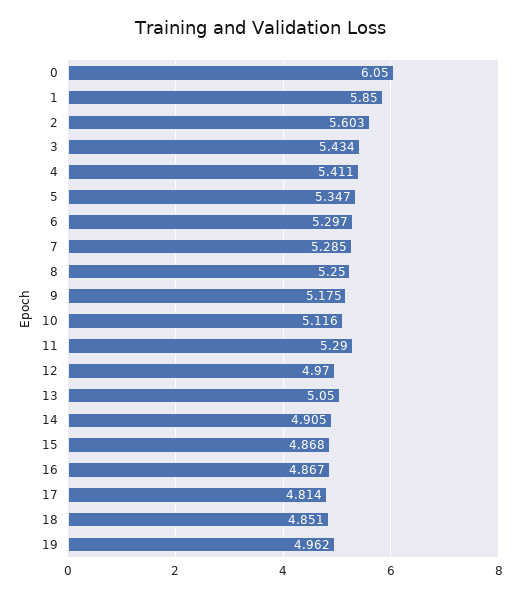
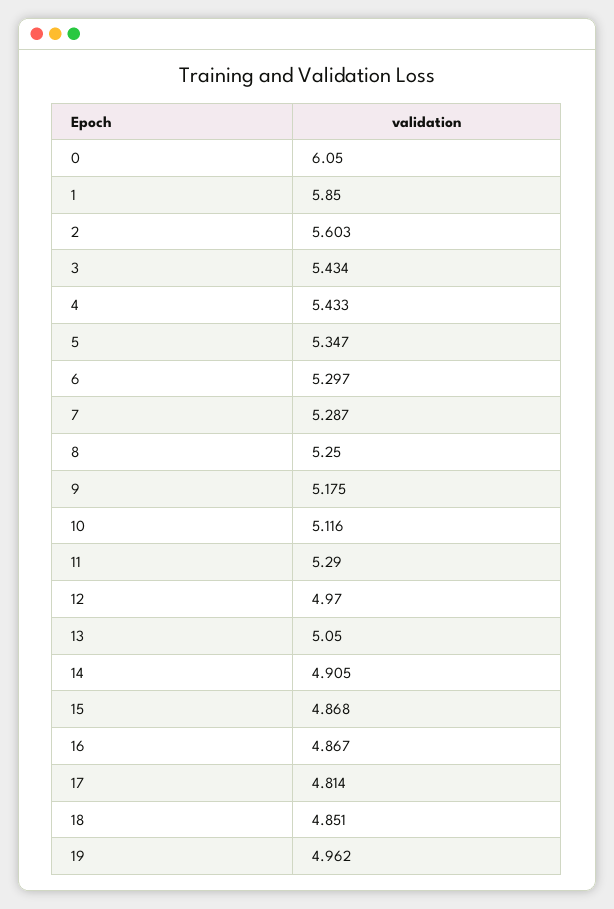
  {
    "0": 6.05,
    "1": 5.85,
    "2": 5.603,
    "3": 5.434,
-   "4": 5.411,
+   "4": 5.433,
    "5": 5.347,
    "6": 5.297,
-   "7": 5.285,
+   "7": 5.287,
    "8": 5.25,
    "9": 5.175,
    "10": 5.116,
    "11": 5.29,
    "12": 4.97,
    "13": 5.05,
    "14": 4.905,
    "15": 4.868,
    "16": 4.867,
    "17": 4.814,
    "18": 4.851,
    "19": 4.962
  }

